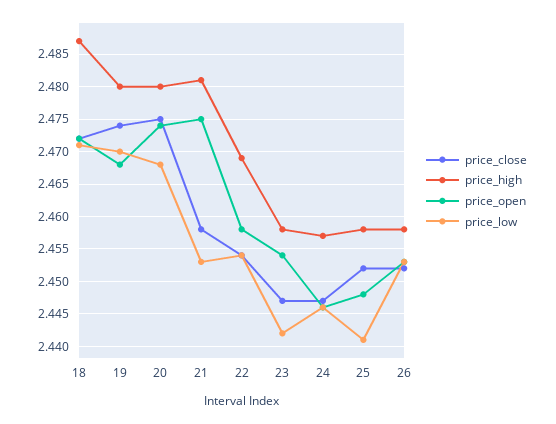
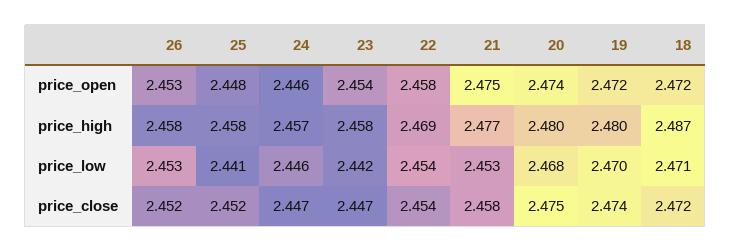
  {
    "price_close": {
      "18": 2.472,
      "19": 2.474,
      "20": 2.475,
      "21": 2.458,
      "22": 2.454,
      "23": 2.447,
      "24": 2.447,
      "25": 2.452,
      "26": 2.452
    },
    "price_high": {
      "18": 2.487,
      "19": 2.48,
      "20": 2.48,
-     "21": 2.481,
+     "21": 2.477,
      "22": 2.469,
      "23": 2.458,
      "24": 2.457,
      "25": 2.458,
      "26": 2.458
    },
    "price_open": {
      "18": 2.472,
-     "19": 2.468,
+     "19": 2.472,
      "20": 2.474,
      "21": 2.475,
      "22": 2.458,
      "23": 2.454,
      "24": 2.446,
      "25": 2.448,
      "26": 2.453
    },
    "price_low": {
      "18": 2.471,
      "19": 2.47,
      "20": 2.468,
      "21": 2.453,
      "22": 2.454,
      "23": 2.442,
      "24": 2.446,
      "25": 2.441,
      "26": 2.453
    }
  }

